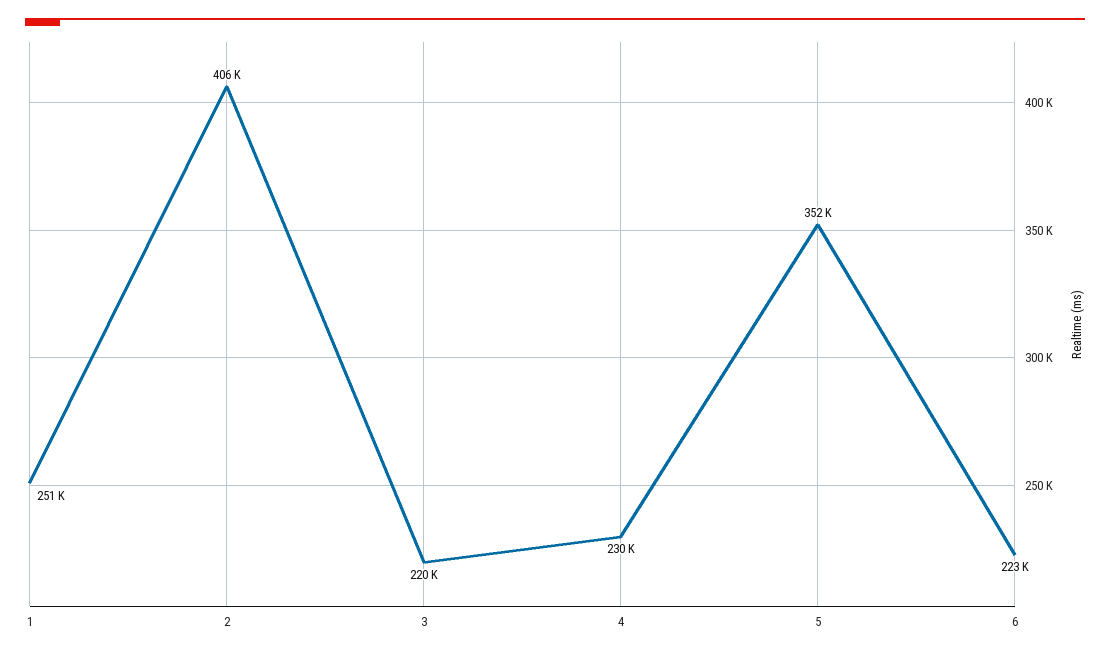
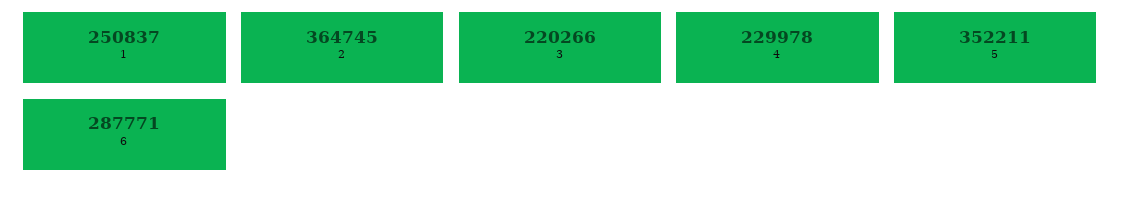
  {
    "1": 250837,
-   "2": 406000,
+   "2": 364745,
    "3": 220266,
    "4": 229978,
    "5": 352211,
-   "6": 223000
+   "6": 287771
  }

